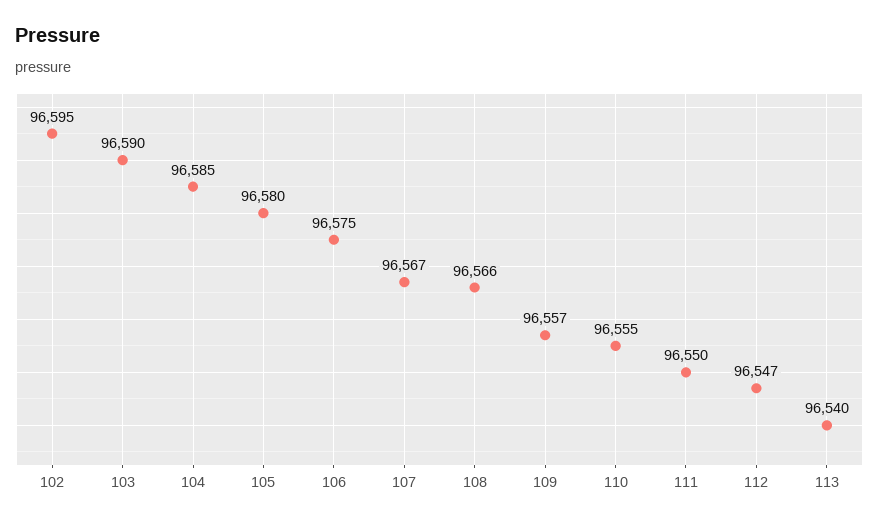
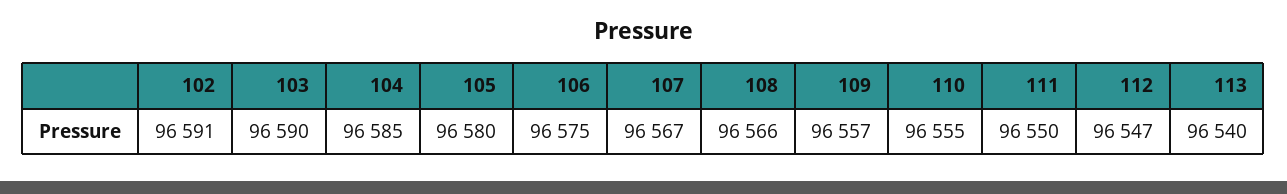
  {
-   "102": 96595,
+   "102": 96591,
    "103": 96590,
    "104": 96585,
    "105": 96580,
    "106": 96575,
    "107": 96567,
    "108": 96566,
    "109": 96557,
    "110": 96555,
    "111": 96550,
    "112": 96547,
    "113": 96540
  }

